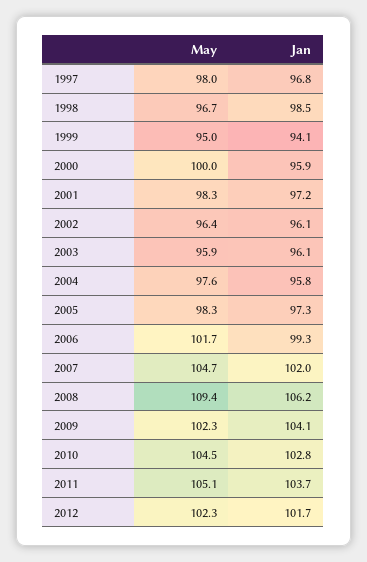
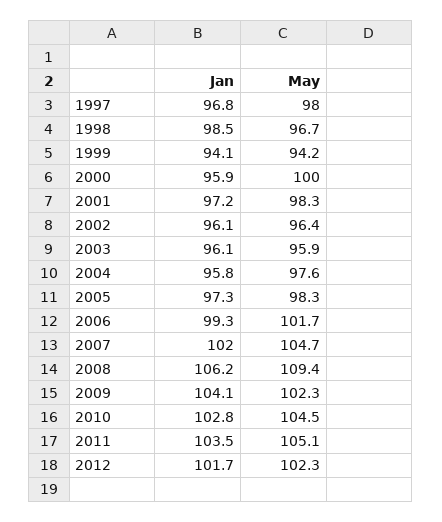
  {
    "May": {
      "1997": 98,
      "1998": 96.7,
-     "1999": 95,
+     "1999": 94.2,
      "2000": 100,
      "2001": 98.3,
      "2002": 96.4,
      "2003": 95.9,
      "2004": 97.6,
      "2005": 98.3,
      "2006": 101.7,
      "2007": 104.7,
      "2008": 109.4,
      "2009": 102.3,
      "2010": 104.5,
      "2011": 105.1,
      "2012": 102.3
    },
    "Jan": {
      "1997": 96.8,
      "1998": 98.5,
      "1999": 94.1,
      "2000": 95.9,
      "2001": 97.2,
      "2002": 96.1,
      "2003": 96.1,
      "2004": 95.8,
      "2005": 97.3,
      "2006": 99.3,
      "2007": 102,
      "2008": 106.2,
      "2009": 104.1,
      "2010": 102.8,
-     "2011": 103.7,
+     "2011": 103.5,
      "2012": 101.7
    }
  }

